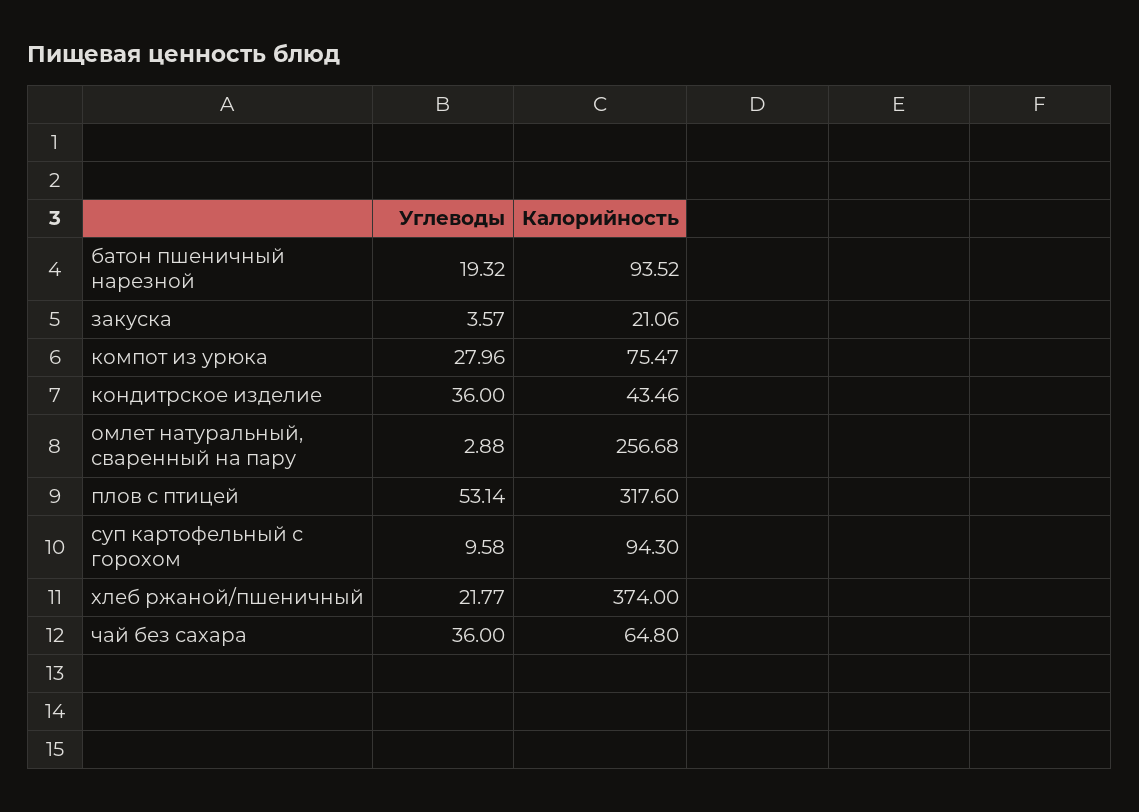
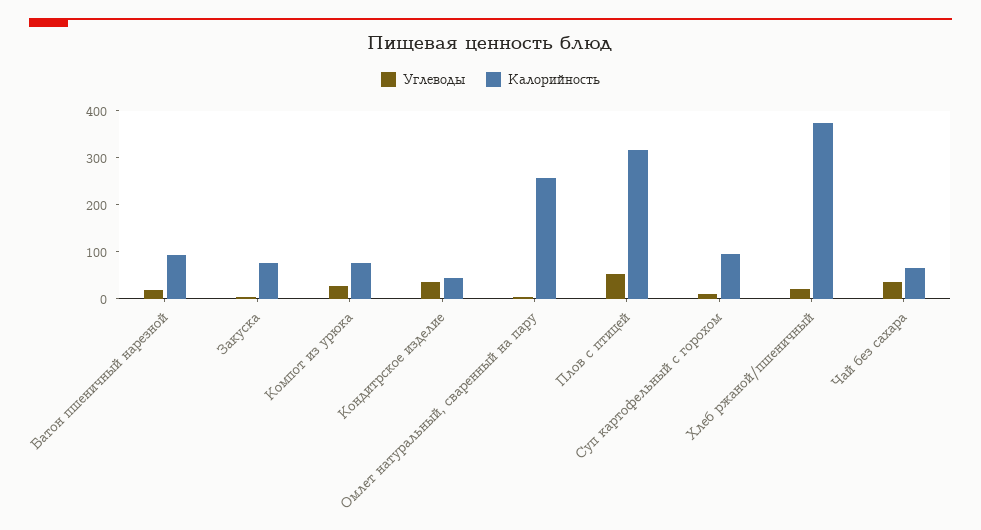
  {
    "Углеводы": {
      "батон пшеничный нарезной": 19.32,
      "закуска": 3.57,
      "компот из урюка": 27.96,
      "кондитрское изделие": 36,
      "омлет натуральный, сваренный на пару": 2.88,
      "плов с птицей": 53.14,
      "суп картофельный с горохом": 9.58,
      "хлеб ржаной/пшеничный": 21.77,
      "чай без сахара": 36
    },
    "Калорийность": {
      "батон пшеничный нарезной": 93.52,
-     "закуска": 21.06,
+     "закуска": 80,
      "компот из урюка": 75.47,
      "кондитрское изделие": 43.46,
      "омлет натуральный, сваренный на пару": 256.68,
      "плов с птицей": 317.6,
      "суп картофельный с горохом": 94.3,
      "хлеб ржаной/пшеничный": 374,
      "чай без сахара": 64.8
    }
  }

